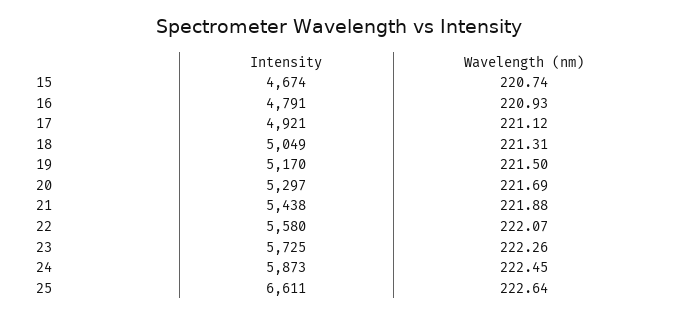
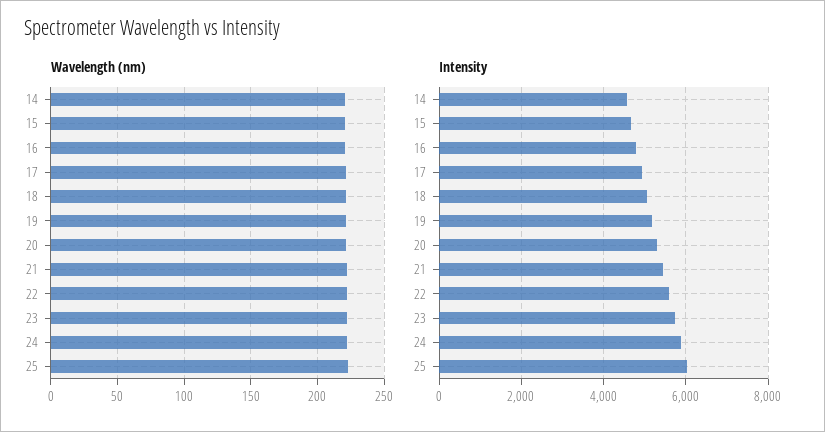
  {
    "Intensity": {
      "15": 4674,
      "16": 4791,
      "17": 4921,
      "18": 5049,
      "19": 5170,
      "20": 5297,
      "21": 5438,
      "22": 5580,
      "23": 5725,
      "24": 5873,
-     "25": 6611
+     "25": 6000,
+     "14": 4600
    },
    "Wavelength (nm)": {
      "15": 220.74,
      "16": 220.93,
      "17": 221.12,
      "18": 221.31,
      "19": 221.5,
      "20": 221.69,
      "21": 221.88,
      "22": 222.07,
      "23": 222.26,
      "24": 222.45,
-     "25": 222.64
+     "25": 222.64,
+     "14": 220
    }
  }

